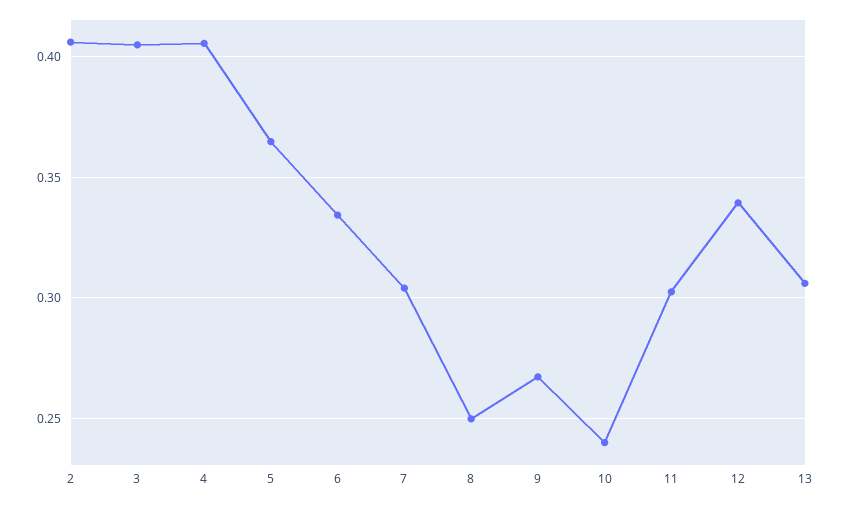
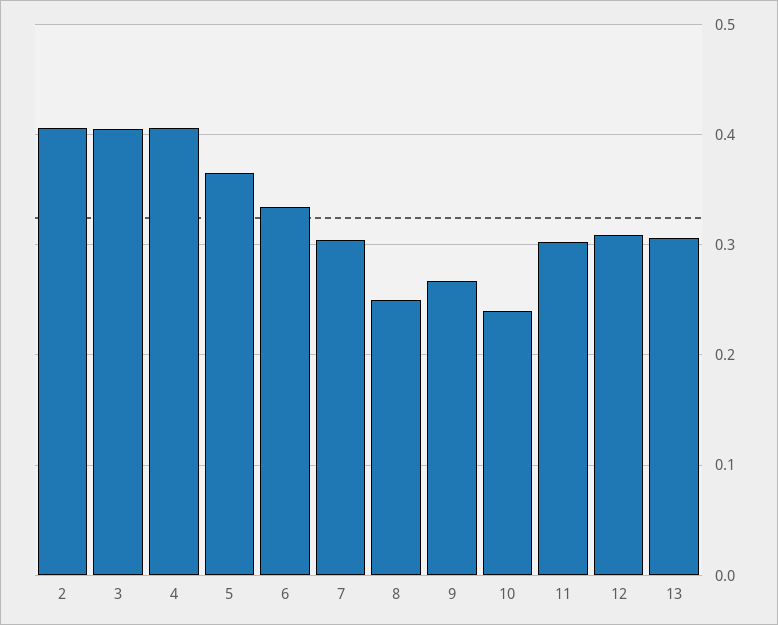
  {
    "2": 0.405,
    "3": 0.405,
    "4": 0.405,
    "5": 0.365,
    "6": 0.335,
    "7": 0.305,
    "8": 0.25,
    "9": 0.265,
    "10": 0.24,
    "11": 0.305,
-   "12": 0.34,
+   "12": 0.31,
    "13": 0.305
  }

